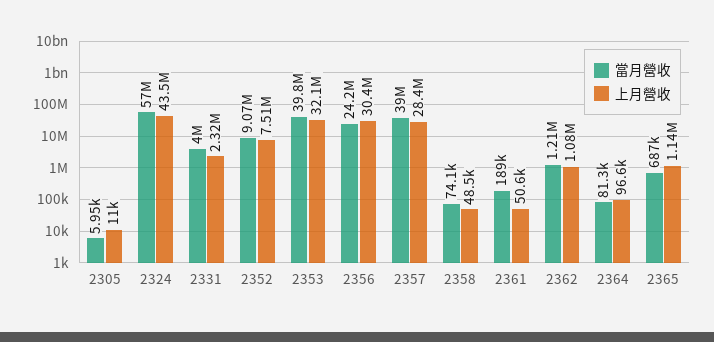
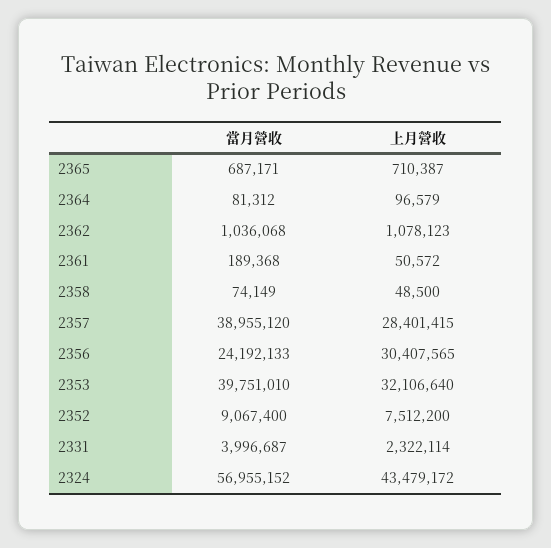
  {
    "當月營收": {
-     "2305": 5950,
      "2324": 56955152,
      "2331": 3996687,
      "2352": 9067400,
      "2353": 39751010,
      "2356": 24192133,
      "2357": 38955120,
      "2358": 74149,
      "2361": 189368,
-     "2362": 1210000,
+     "2362": 1036068,
      "2364": 81312,
      "2365": 687171
    },
    "上月營收": {
-     "2305": 11000,
      "2324": 43479172,
      "2331": 2322114,
      "2352": 7512200,
      "2353": 32106640,
      "2356": 30407565,
      "2357": 28401415,
      "2358": 48500,
      "2361": 50572,
      "2362": 1078123,
      "2364": 96579,
-     "2365": 1140000
+     "2365": 710387
    }
  }

